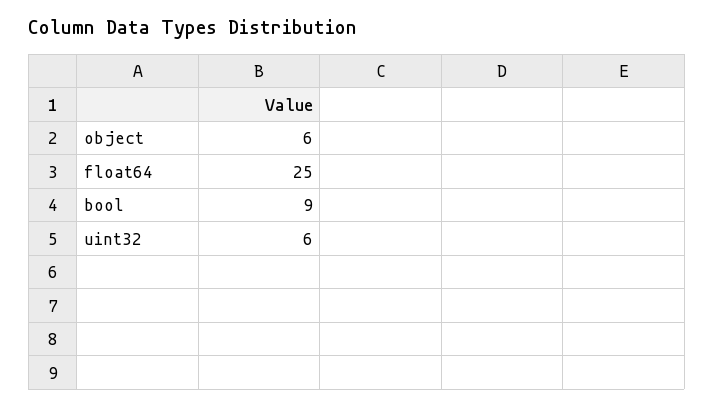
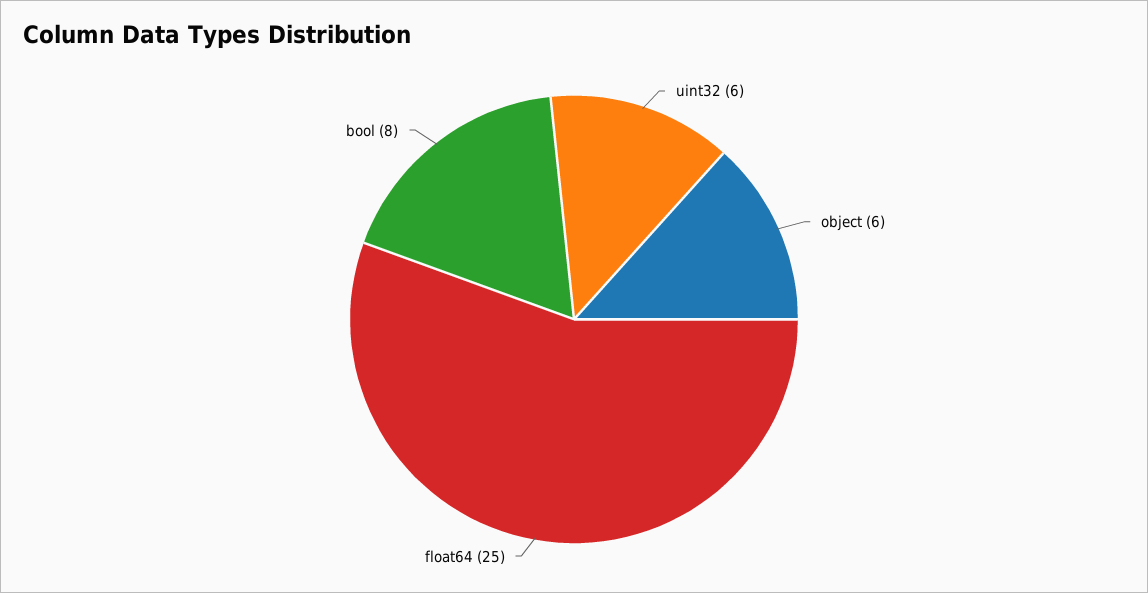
  {
    "object": 6,
    "float64": 25,
-   "bool": 9,
+   "bool": 8,
    "uint32": 6
  }

